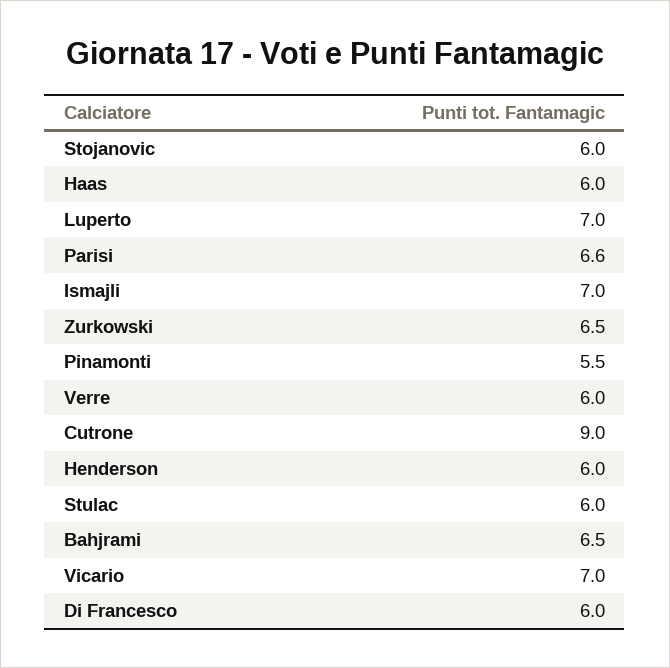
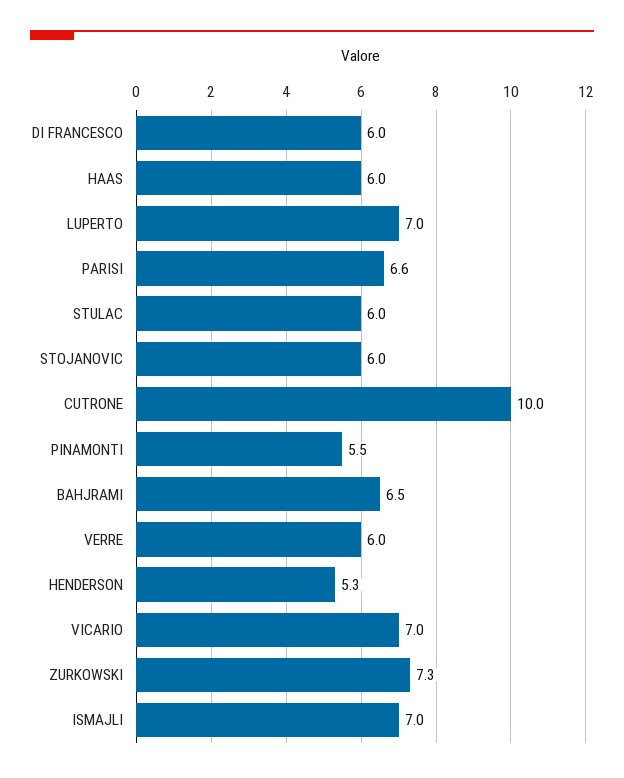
  {
    "Stojanovic": 6,
    "Haas": 6,
    "Luperto": 7,
    "Parisi": 6.6,
    "Ismajli": 7,
-   "Zurkowski": 6.5,
+   "Zurkowski": 7.3,
    "Pinamonti": 5.5,
    "Verre": 6,
-   "Cutrone": 9,
+   "Cutrone": 10,
-   "Henderson": 6,
+   "Henderson": 5.3,
    "Stulac": 6,
    "Bahjrami": 6.5,
    "Vicario": 7,
    "Di Francesco": 6
  }

